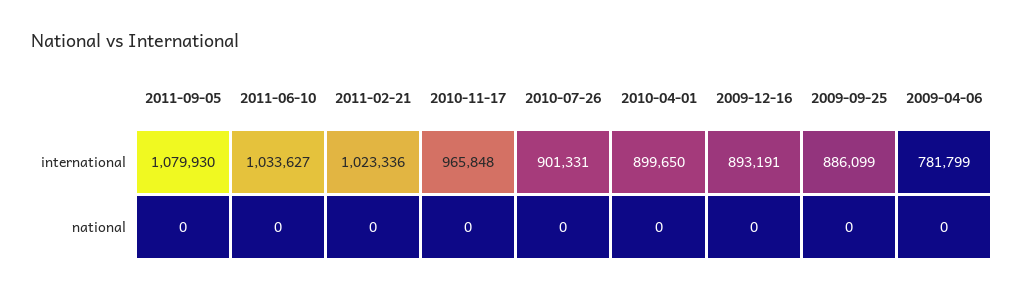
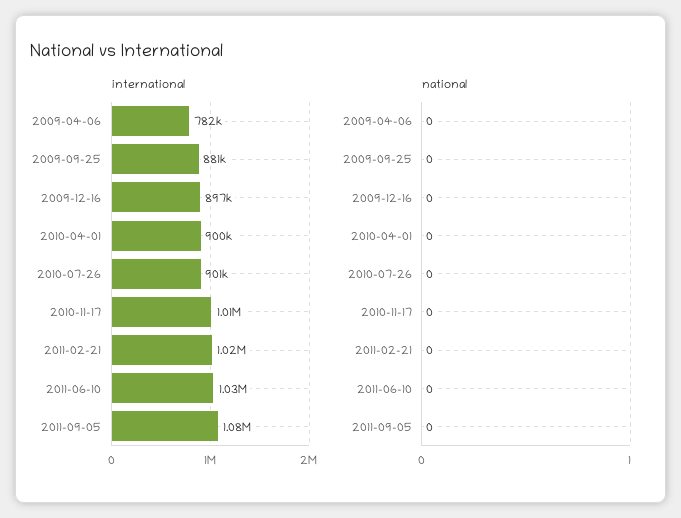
  {
    "international": {
      "2011-09-05": 1079930,
      "2011-06-10": 1033627,
      "2011-02-21": 1023336,
-     "2010-11-17": 965848,
+     "2010-11-17": 1010000,
      "2010-07-26": 901331,
      "2010-04-01": 899650,
-     "2009-12-16": 893191,
+     "2009-12-16": 897000,
-     "2009-09-25": 886099,
+     "2009-09-25": 881000,
      "2009-04-06": 781799
    },
    "national": {
      "2011-09-05": 0,
      "2011-06-10": 0,
      "2011-02-21": 0,
      "2010-11-17": 0,
      "2010-07-26": 0,
      "2010-04-01": 0,
      "2009-12-16": 0,
      "2009-09-25": 0,
      "2009-04-06": 0
    }
  }

